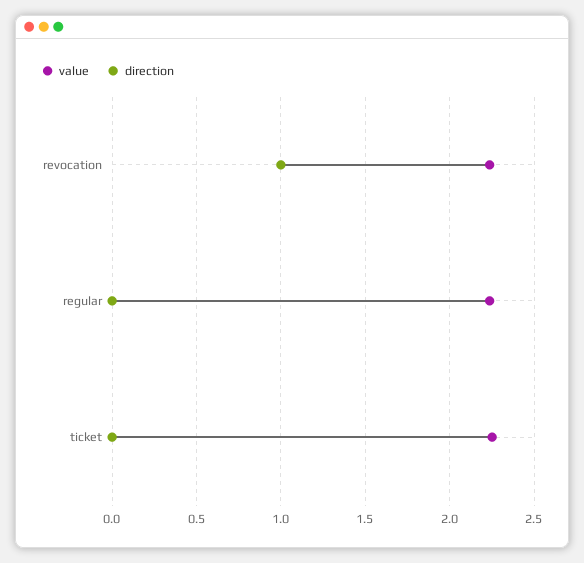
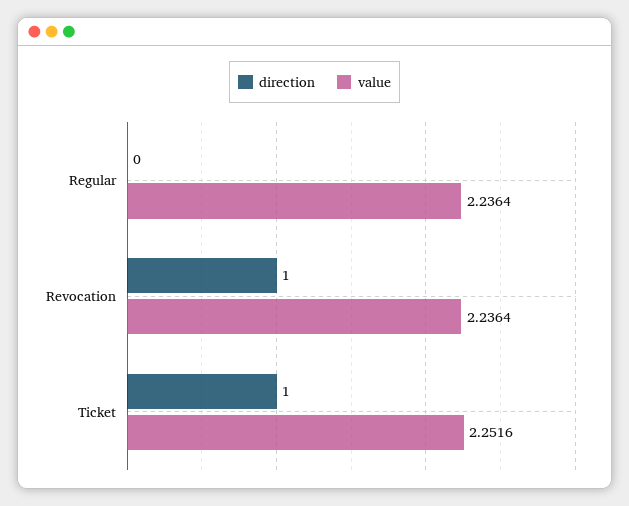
  {
    "value": {
      "revocation": 2.2364,
      "regular": 2.2364,
      "ticket": 2.2516
    },
    "direction": {
      "revocation": 1,
      "regular": 0,
-     "ticket": 0
+     "ticket": 1
    }
  }

